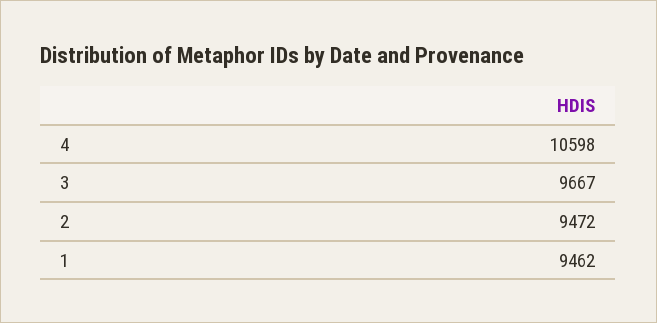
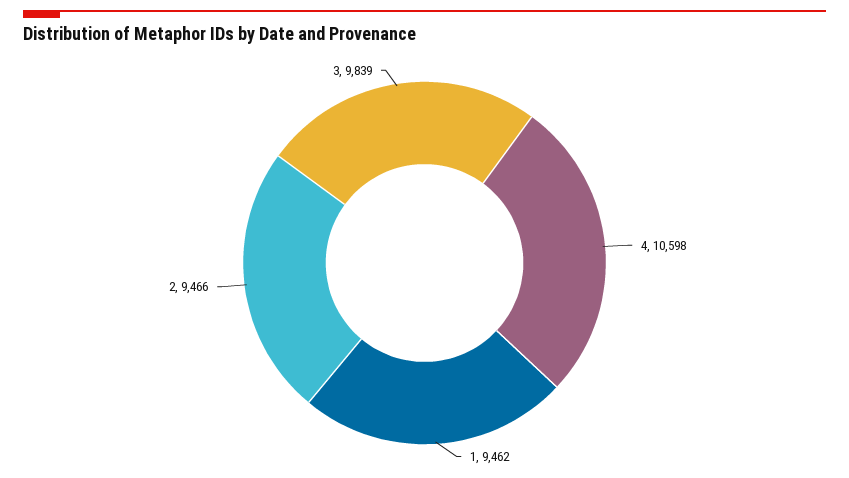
  {
    "4": 10598,
-   "3": 9667,
+   "3": 9839,
-   "2": 9472,
+   "2": 9466,
    "1": 9462
  }

